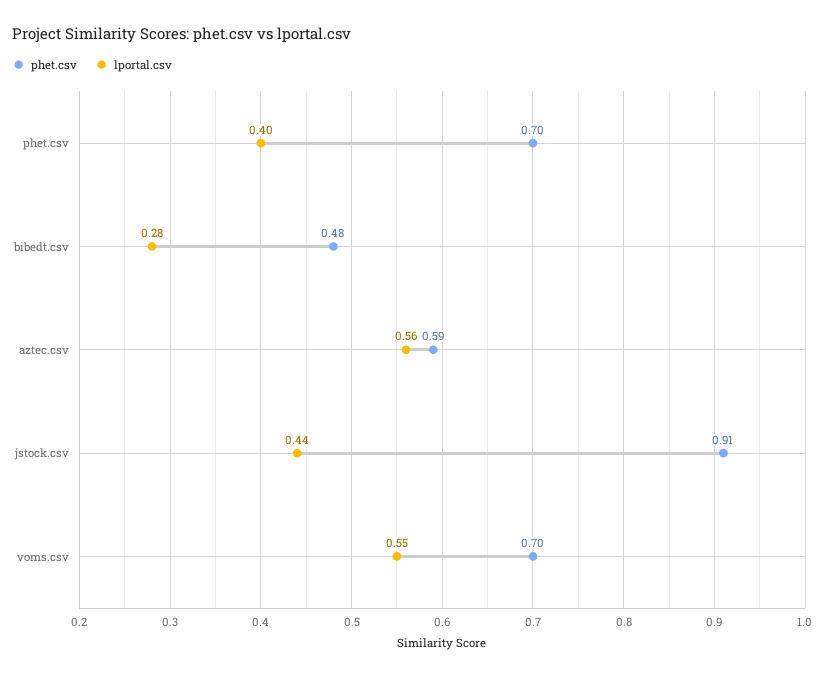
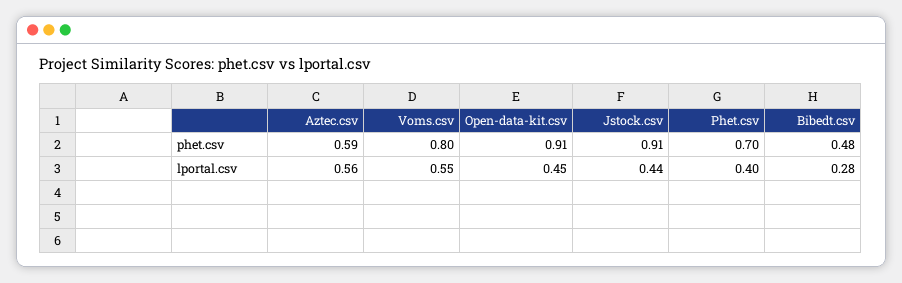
  {
    "phet.csv": {
      "phet.csv": 0.7,
      "bibedt.csv": 0.48,
      "aztec.csv": 0.59,
      "jstock.csv": 0.91,
-     "voms.csv": 0.7
+     "voms.csv": 0.8,
+     "Open-data-kit.csv": 0.91
    },
    "lportal.csv": {
      "phet.csv": 0.4,
      "bibedt.csv": 0.28,
      "aztec.csv": 0.56,
      "jstock.csv": 0.44,
-     "voms.csv": 0.55
+     "voms.csv": 0.55,
+     "Open-data-kit.csv": 0.45
    }
  }

